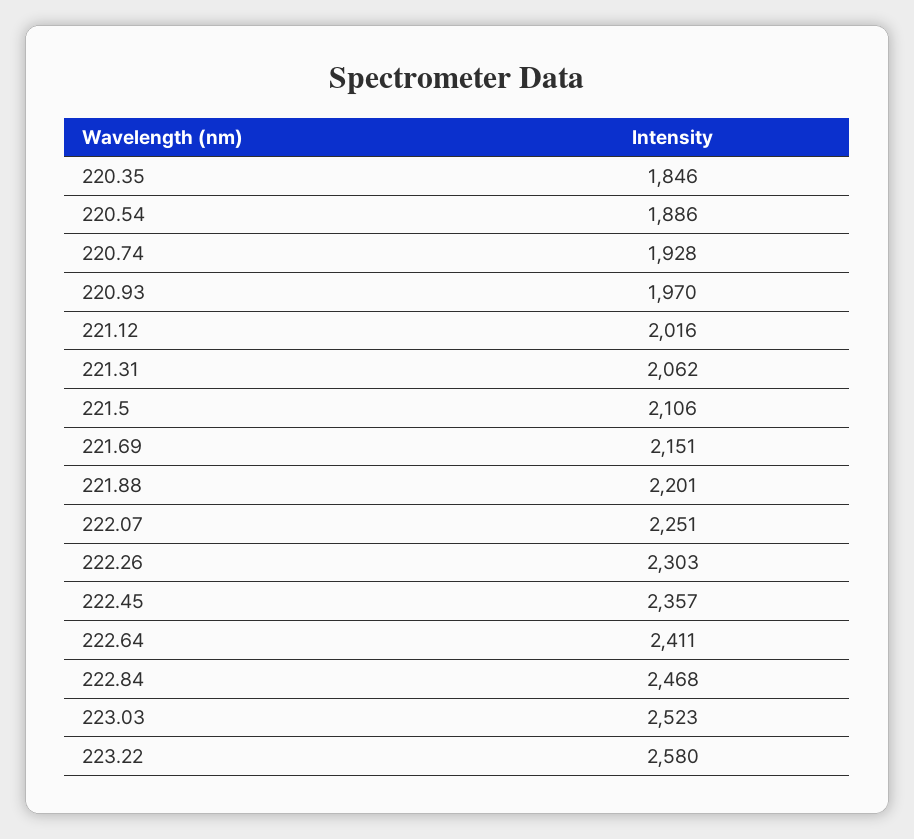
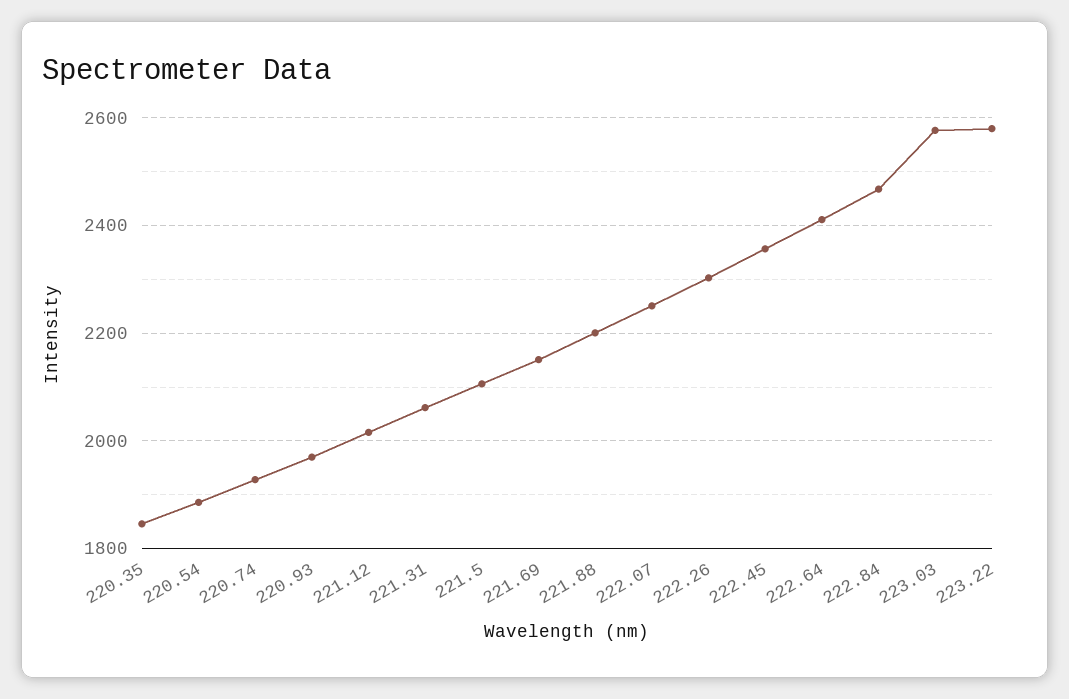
  {
    "220.35": 1846,
    "220.54": 1886,
    "220.74": 1928,
    "220.93": 1970,
    "221.12": 2016,
    "221.31": 2062,
    "221.5": 2106,
    "221.69": 2151,
    "221.88": 2201,
    "222.07": 2251,
    "222.26": 2303,
    "222.45": 2357,
    "222.64": 2411,
    "222.84": 2468,
-   "223.03": 2523,
+   "223.03": 2580,
    "223.22": 2580
  }

